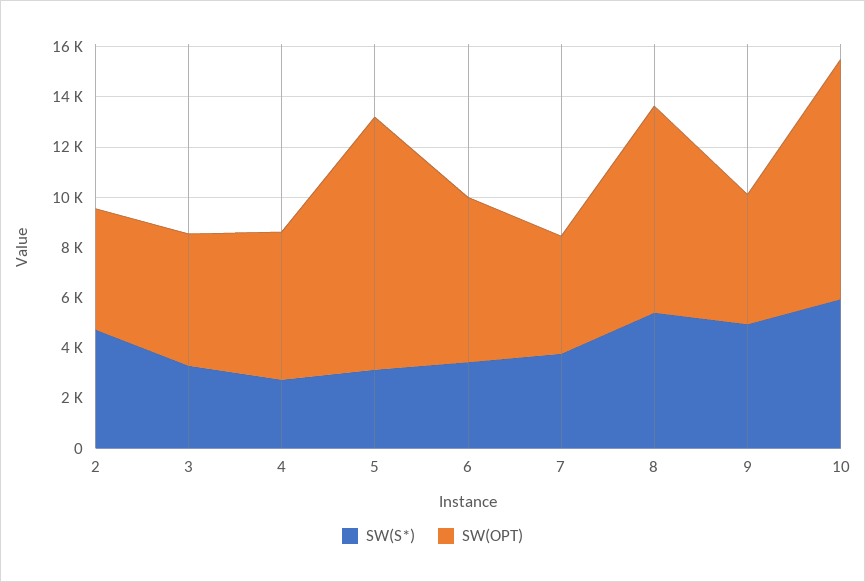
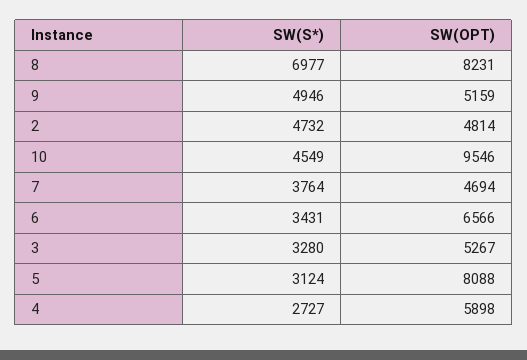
  {
    "SW(S*)": {
      "2": 4732,
      "3": 3280,
      "4": 2727,
      "5": 3124,
      "6": 3431,
      "7": 3764,
-     "8": 5500,
+     "8": 6977,
      "9": 4946,
-     "10": 6000
+     "10": 4549
    },
    "SW(OPT)": {
      "2": 4814,
      "3": 5267,
      "4": 5898,
-     "5": 10000,
+     "5": 8088,
      "6": 6566,
      "7": 4694,
      "8": 8231,
      "9": 5159,
      "10": 9546
    }
  }

